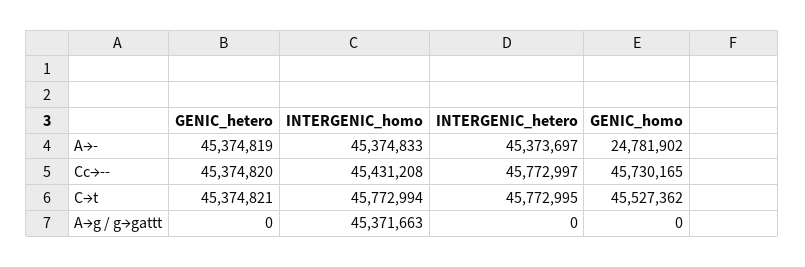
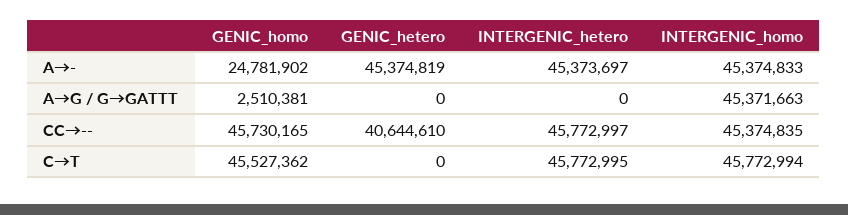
  {
    "GENIC_hetero": {
      "A→-": 45374819,
-     "Cc→--": 45374820,
+     "Cc→--": 40644610,
-     "C→t": 45374821,
+     "C→t": 0,
      "A→g / g→gattt": 0
    },
    "INTERGENIC_homo": {
      "A→-": 45374833,
-     "Cc→--": 45431208,
+     "Cc→--": 45374835,
      "C→t": 45772994,
      "A→g / g→gattt": 45371663
    },
    "INTERGENIC_hetero": {
      "A→-": 45373697,
      "Cc→--": 45772997,
      "C→t": 45772995,
      "A→g / g→gattt": 0
    },
    "GENIC_homo": {
      "A→-": 24781902,
      "Cc→--": 45730165,
      "C→t": 45527362,
-     "A→g / g→gattt": 0
+     "A→g / g→gattt": 2510381
    }
  }

